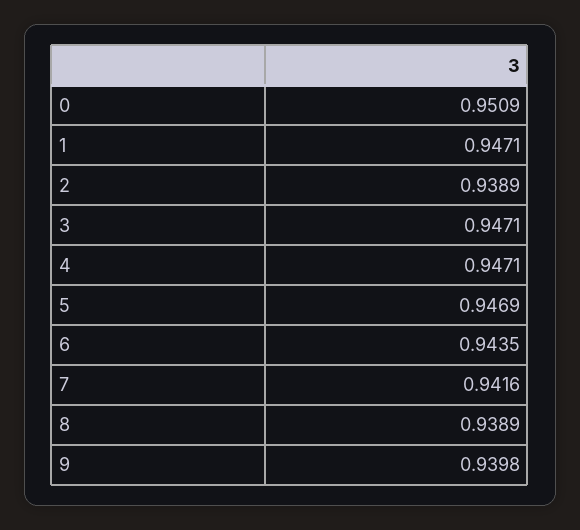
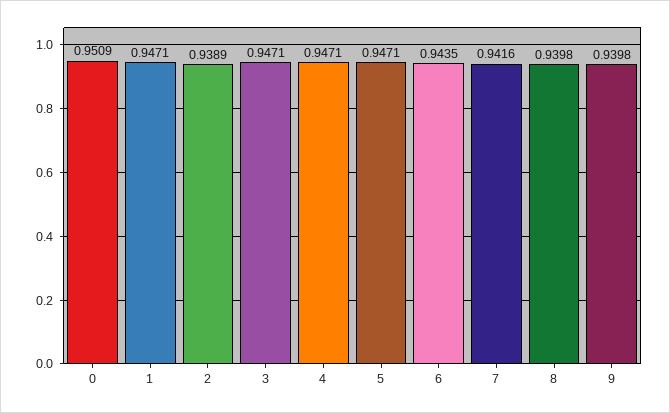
  {
    "0": 0.9509,
    "1": 0.9471,
    "2": 0.9389,
    "3": 0.9471,
    "4": 0.9471,
-   "5": 0.9469,
+   "5": 0.9471,
    "6": 0.9435,
    "7": 0.9416,
-   "8": 0.9389,
+   "8": 0.9398,
    "9": 0.9398
  }

